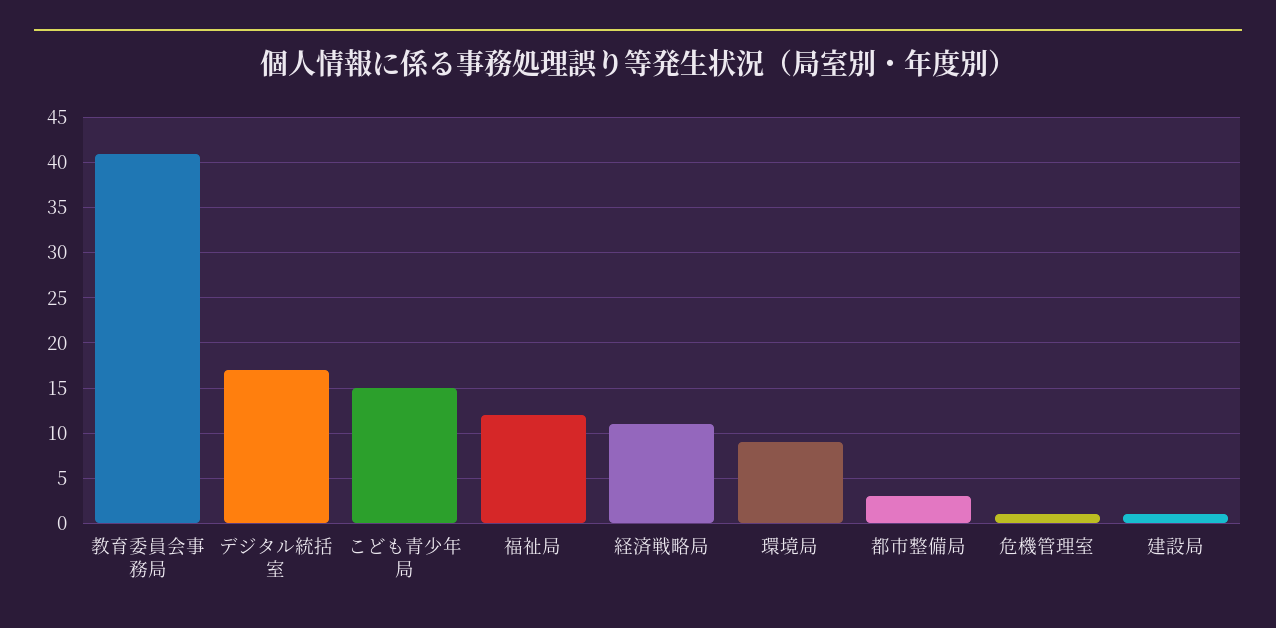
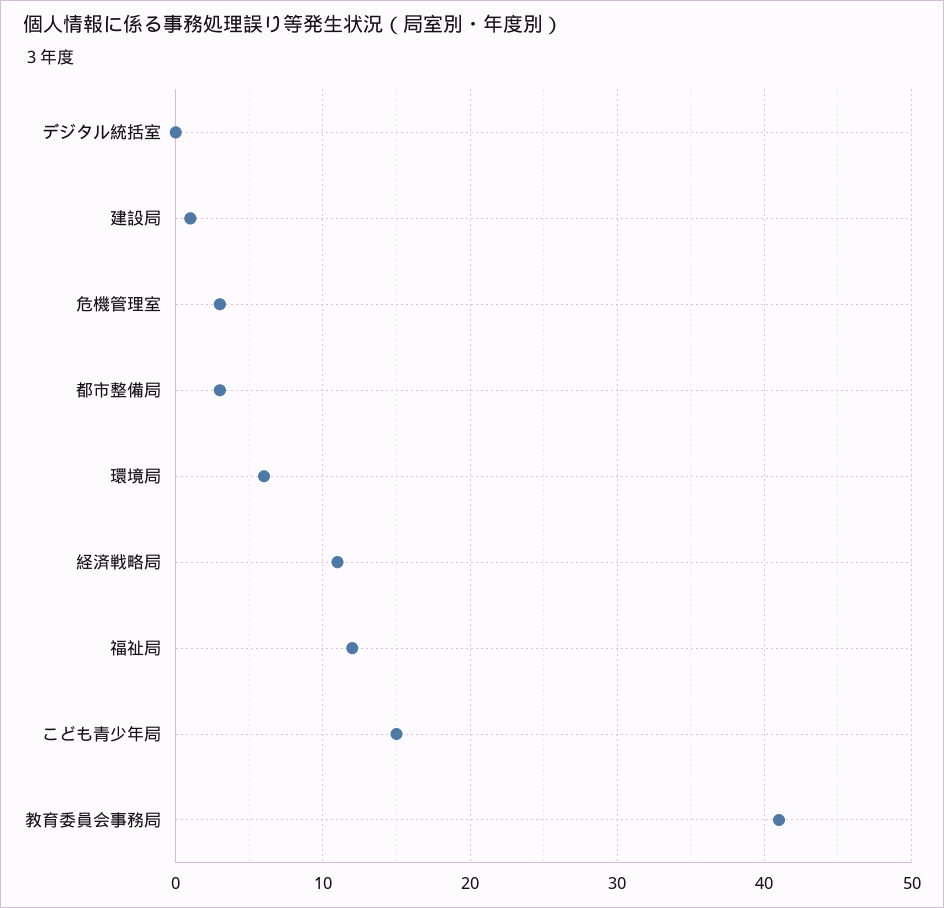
  {
    "教育委員会事務局": 41,
-   "デジタル統括室": 17,
+   "デジタル統括室": 0,
    "こども青少年局": 15,
    "福祉局": 12,
    "経済戦略局": 11,
-   "環境局": 9,
+   "環境局": 6,
    "都市整備局": 3,
-   "危機管理室": 1,
+   "危機管理室": 3,
    "建設局": 1
  }

